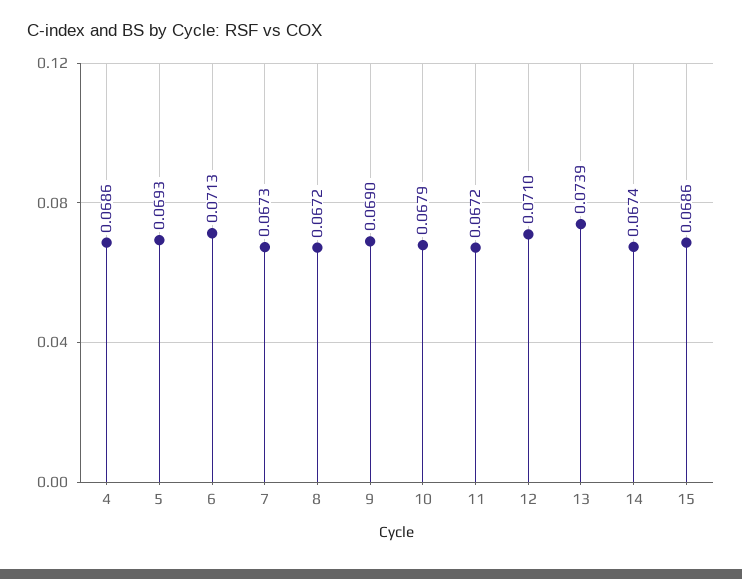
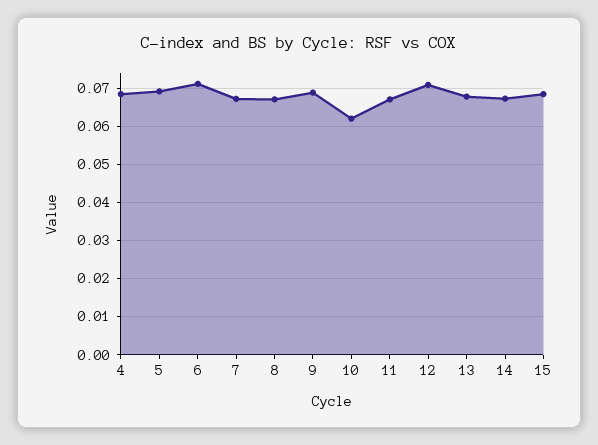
  {
    "4": 0.0686,
    "5": 0.0693,
    "6": 0.0713,
    "7": 0.0673,
    "8": 0.0672,
    "9": 0.069,
-   "10": 0.0679,
+   "10": 0.062,
    "11": 0.0672,
    "12": 0.071,
-   "13": 0.0739,
+   "13": 0.068,
    "14": 0.0674,
    "15": 0.0686
  }

